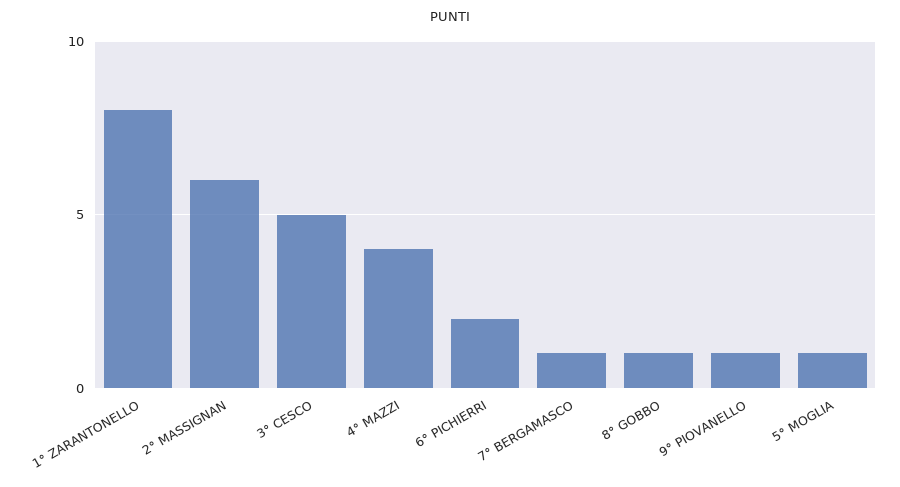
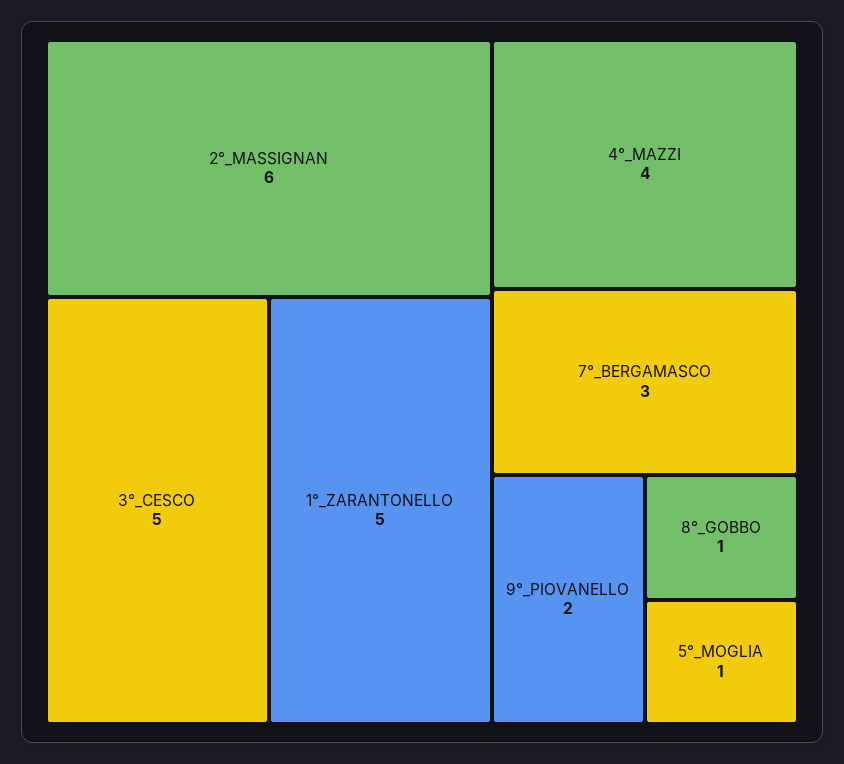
  {
-   "1° ZARANTONELLO": 8,
+   "1° ZARANTONELLO": 5,
    "2° MASSIGNAN": 6,
    "3° CESCO": 5,
    "4° MAZZI": 4,
-   "6° PICHIERRI": 2,
-   "7° BERGAMASCO": 1,
+   "7° BERGAMASCO": 3,
    "8° GOBBO": 1,
-   "9° PIOVANELLO": 1,
+   "9° PIOVANELLO": 2,
    "5° MOGLIA": 1
  }

